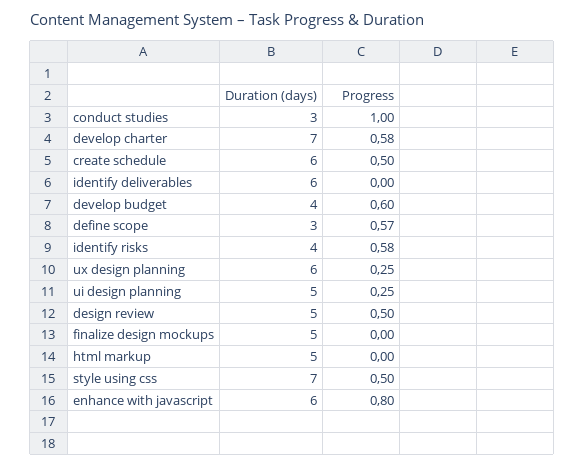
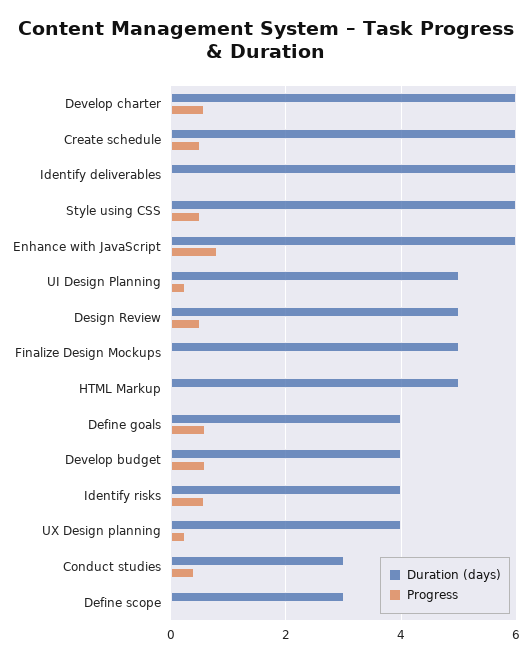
  {
    "Duration (days)": {
      "conduct studies": 3,
-     "develop charter": 7,
+     "develop charter": 6,
      "create schedule": 6,
      "identify deliverables": 6,
      "develop budget": 4,
      "define scope": 3,
      "identify risks": 4,
-     "ux design planning": 6,
+     "ux design planning": 4,
      "ui design planning": 5,
      "design review": 5,
      "finalize design mockups": 5,
      "html markup": 5,
-     "style using css": 7,
+     "style using css": 6,
-     "enhance with javascript": 6
+     "enhance with javascript": 6,
+     "Define goals": 4
    },
    "Progress": {
-     "conduct studies": 1,
+     "conduct studies": 0.4,
      "develop charter": 0.58,
      "create schedule": 0.5,
      "identify deliverables": 0,
      "develop budget": 0.6,
-     "define scope": 0.57,
+     "define scope": 0,
      "identify risks": 0.58,
      "ux design planning": 0.25,
      "ui design planning": 0.25,
      "design review": 0.5,
      "finalize design mockups": 0,
      "html markup": 0,
      "style using css": 0.5,
-     "enhance with javascript": 0.8
+     "enhance with javascript": 0.8,
+     "Define goals": 0.6
    }
  }

